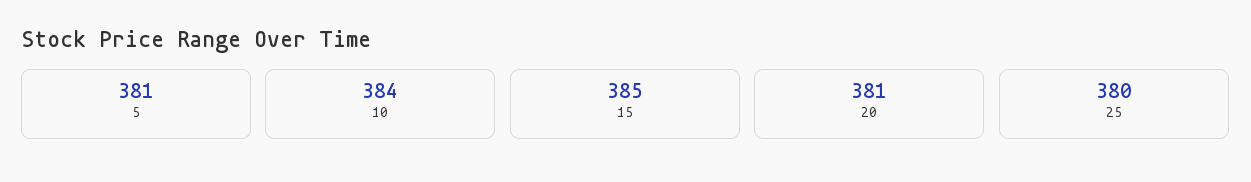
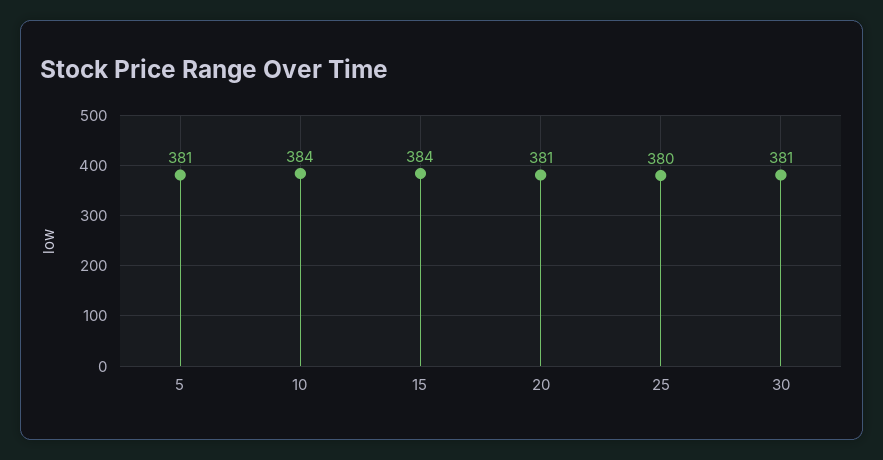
  {
    "5": 381,
    "10": 384,
-   "15": 385,
+   "15": 384,
    "20": 381,
-   "25": 380
+   "25": 380,
+   "30": 381
  }

